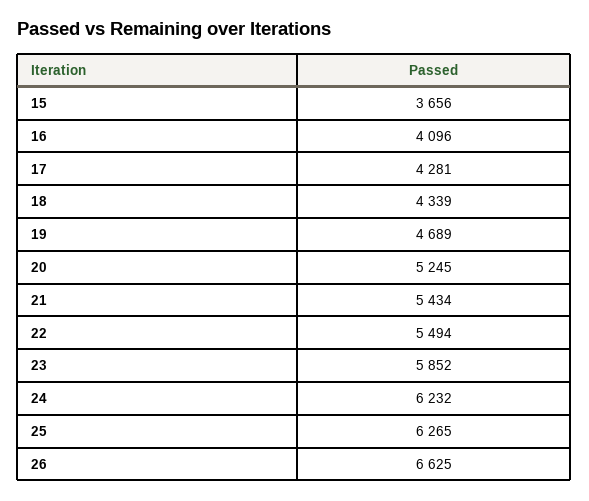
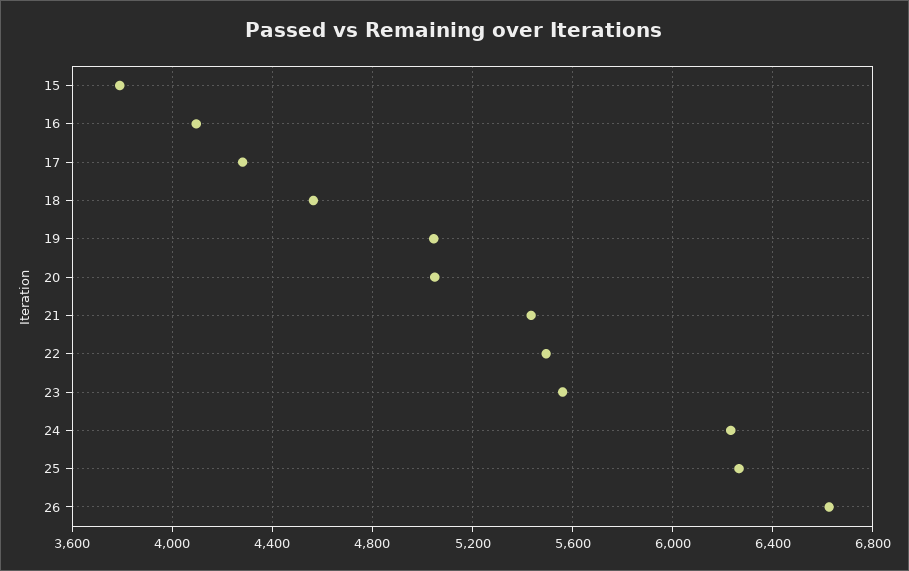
  {
-   "15": 3656,
+   "15": 3800,
    "16": 4096,
    "17": 4281,
-   "18": 4339,
+   "18": 4550,
-   "19": 4689,
+   "19": 5050,
-   "20": 5245,
+   "20": 5050,
    "21": 5434,
    "22": 5494,
-   "23": 5852,
+   "23": 5550,
    "24": 6232,
    "25": 6265,
    "26": 6625
  }

